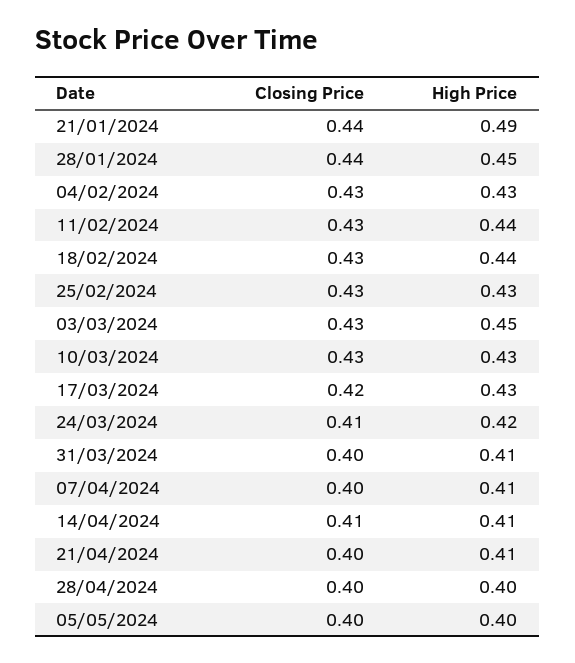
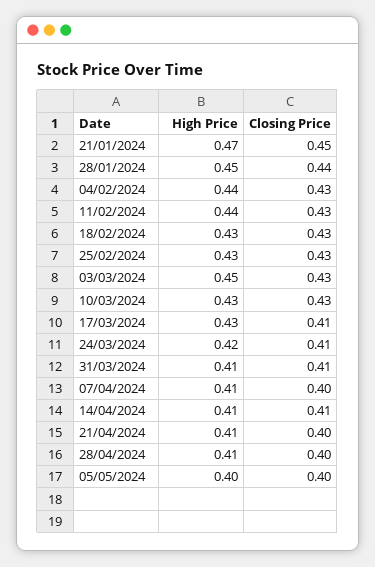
  {
    "Closing Price": {
-     "21/01/2024": 0.44,
+     "21/01/2024": 0.45,
      "28/01/2024": 0.44,
      "04/02/2024": 0.43,
      "11/02/2024": 0.43,
      "18/02/2024": 0.43,
      "25/02/2024": 0.43,
      "03/03/2024": 0.43,
      "10/03/2024": 0.43,
-     "17/03/2024": 0.42,
+     "17/03/2024": 0.41,
      "24/03/2024": 0.41,
-     "31/03/2024": 0.4,
+     "31/03/2024": 0.41,
      "07/04/2024": 0.4,
      "14/04/2024": 0.41,
      "21/04/2024": 0.4,
      "28/04/2024": 0.4,
      "05/05/2024": 0.4
    },
    "High Price": {
-     "21/01/2024": 0.49,
+     "21/01/2024": 0.47,
      "28/01/2024": 0.45,
-     "04/02/2024": 0.43,
+     "04/02/2024": 0.44,
      "11/02/2024": 0.44,
-     "18/02/2024": 0.44,
+     "18/02/2024": 0.43,
      "25/02/2024": 0.43,
      "03/03/2024": 0.45,
      "10/03/2024": 0.43,
      "17/03/2024": 0.43,
      "24/03/2024": 0.42,
      "31/03/2024": 0.41,
      "07/04/2024": 0.41,
      "14/04/2024": 0.41,
      "21/04/2024": 0.41,
-     "28/04/2024": 0.4,
+     "28/04/2024": 0.41,
      "05/05/2024": 0.4
    }
  }

